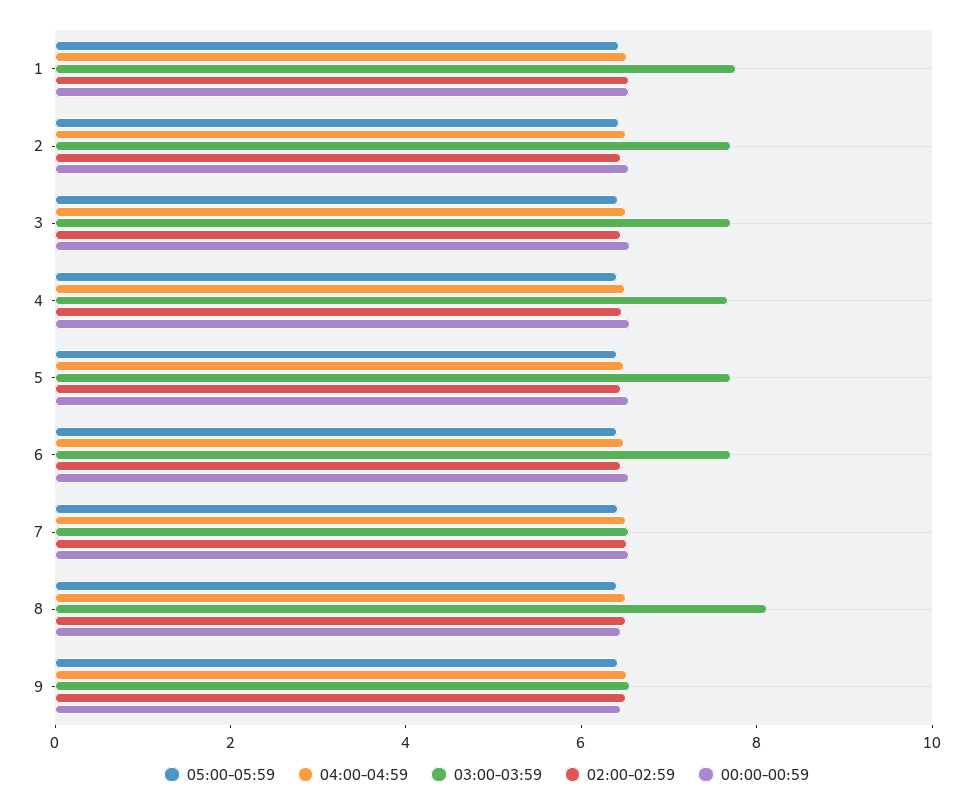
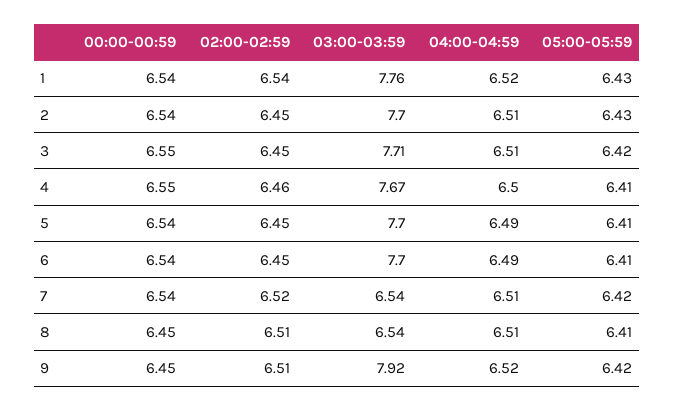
  {
    "05:00-05:59": {
      "1": 6.43,
      "2": 6.43,
      "3": 6.42,
      "4": 6.41,
      "5": 6.41,
      "6": 6.41,
      "7": 6.42,
      "8": 6.41,
      "9": 6.42
    },
    "04:00-04:59": {
      "1": 6.52,
      "2": 6.51,
      "3": 6.51,
      "4": 6.5,
      "5": 6.49,
      "6": 6.49,
      "7": 6.51,
      "8": 6.51,
      "9": 6.52
    },
    "03:00-03:59": {
      "1": 7.76,
      "2": 7.7,
      "3": 7.71,
      "4": 7.67,
      "5": 7.7,
      "6": 7.7,
      "7": 6.54,
-     "8": 8,
+     "8": 6.54,
-     "9": 6.5
+     "9": 7.92
    },
    "02:00-02:59": {
      "1": 6.54,
      "2": 6.45,
      "3": 6.45,
      "4": 6.46,
      "5": 6.45,
      "6": 6.45,
      "7": 6.52,
      "8": 6.51,
      "9": 6.51
    },
    "00:00-00:59": {
      "1": 6.54,
      "2": 6.54,
      "3": 6.55,
      "4": 6.55,
      "5": 6.54,
      "6": 6.54,
      "7": 6.54,
      "8": 6.45,
      "9": 6.45
    }
  }

